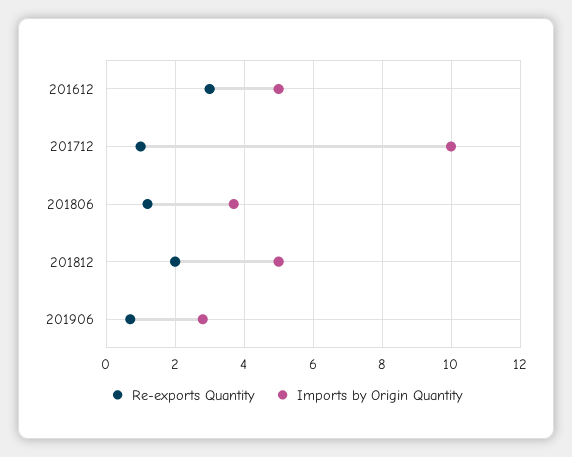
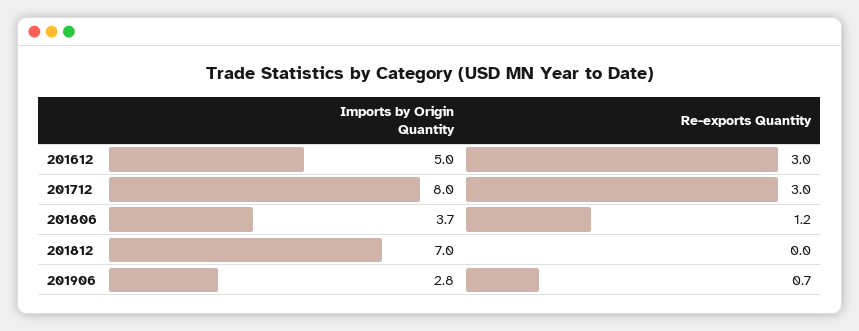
  {
    "Re-exports Quantity": {
      "201612": 3,
-     "201712": 1,
+     "201712": 3,
      "201806": 1.2,
-     "201812": 2,
+     "201812": 0,
      "201906": 0.7
    },
    "Imports by Origin Quantity": {
      "201612": 5,
-     "201712": 10,
+     "201712": 8,
      "201806": 3.7,
-     "201812": 5,
+     "201812": 7,
      "201906": 2.8
    }
  }

